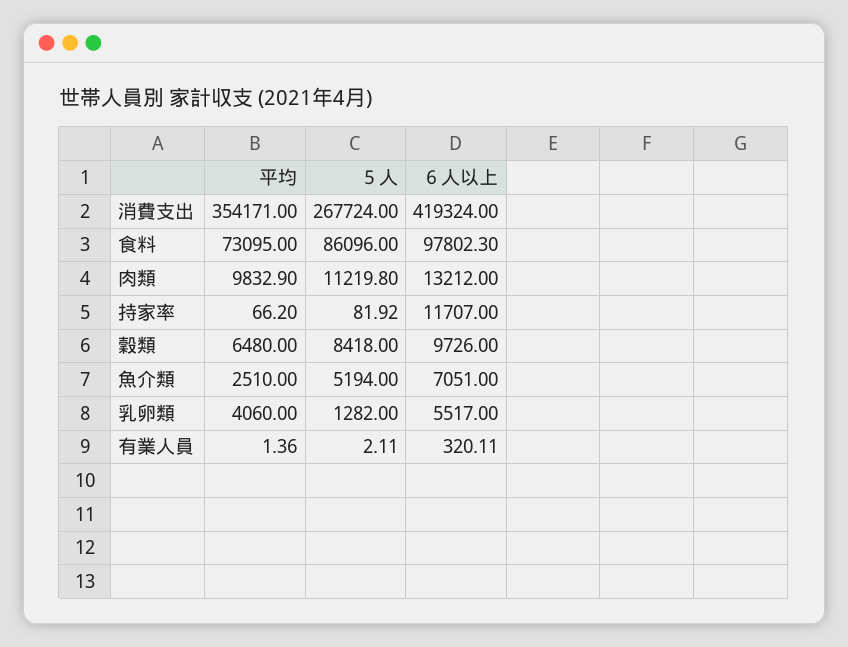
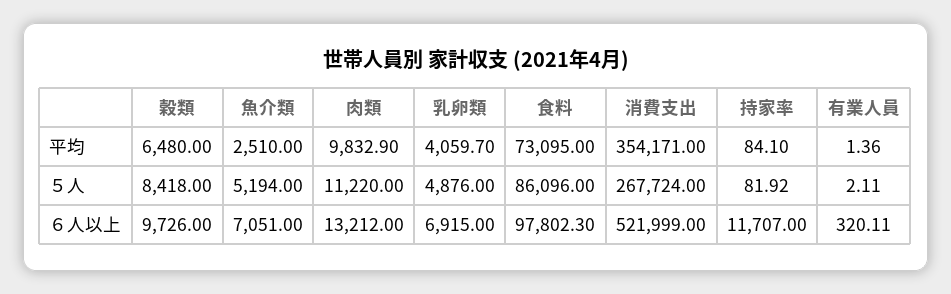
  {
    "平均": {
      "消費支出": 354171,
      "食料": 73095,
      "肉類": 9832.9,
-     "持家率": 66.2,
+     "持家率": 84.1,
      "穀類": 6480,
      "魚介類": 2510,
-     "乳卵類": 4060,
+     "乳卵類": 4059.7,
      "有業人員": 1.36
    },
    "５人": {
      "消費支出": 267724,
      "食料": 86096,
-     "肉類": 11219.8,
+     "肉類": 11220,
      "持家率": 81.92,
      "穀類": 8418,
      "魚介類": 5194,
-     "乳卵類": 1282,
+     "乳卵類": 4876,
      "有業人員": 2.11
    },
    "６人以上": {
-     "消費支出": 419324,
+     "消費支出": 521999,
      "食料": 97802.3,
      "肉類": 13212,
      "持家率": 11707,
      "穀類": 9726,
      "魚介類": 7051,
-     "乳卵類": 5517,
+     "乳卵類": 6915,
      "有業人員": 320.11
    }
  }

